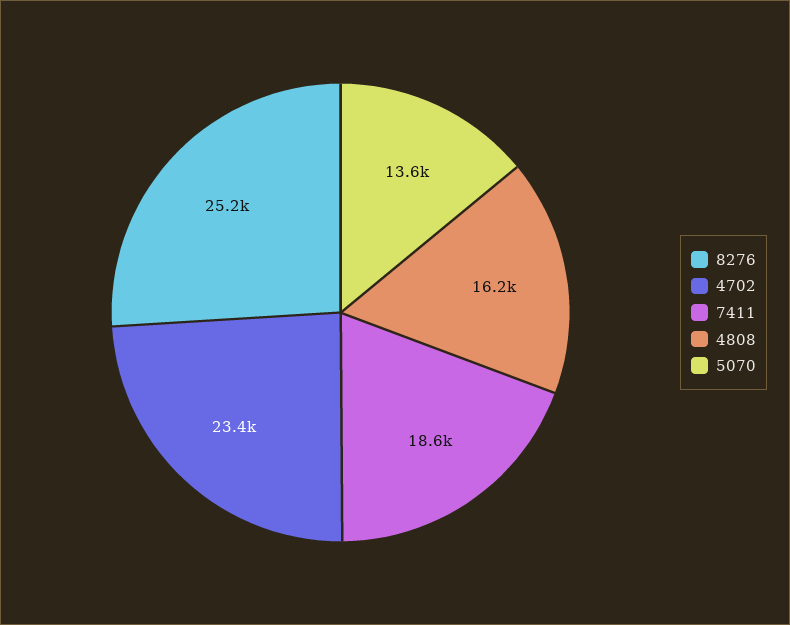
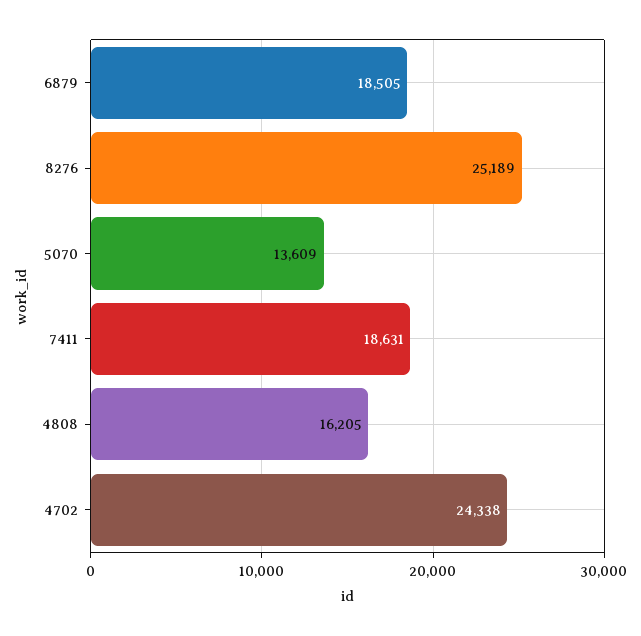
  {
    "8276": 25189,
-   "4702": 23400,
+   "4702": 24338,
    "7411": 18631,
    "4808": 16205,
-   "5070": 13609
+   "5070": 13609,
+   "6879": 18505
  }

